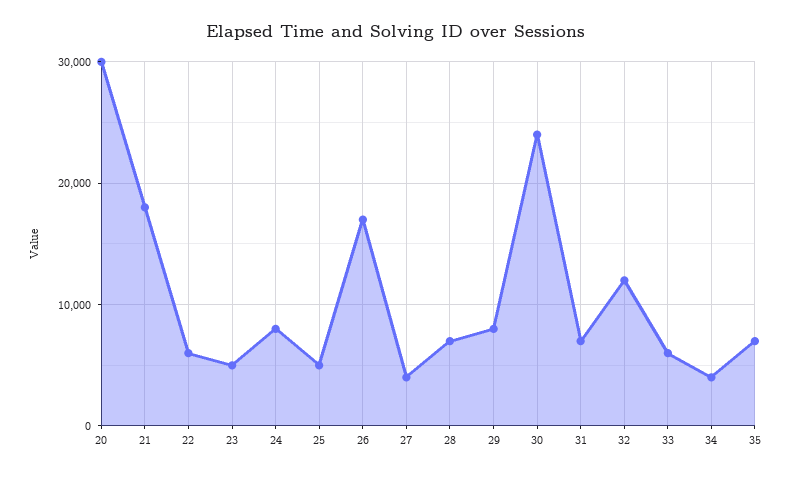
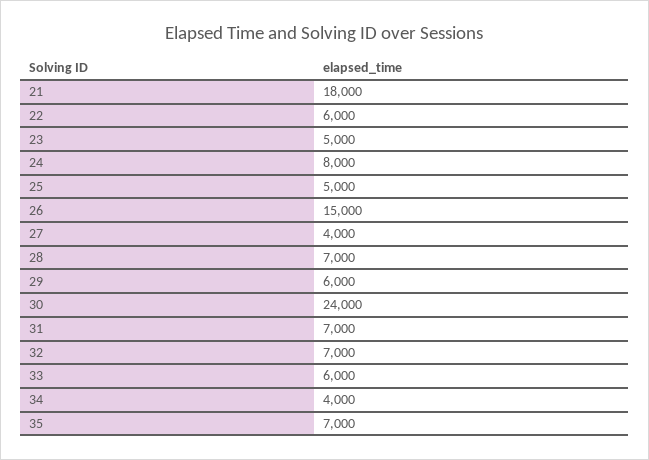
  {
-   "20": 30000,
    "21": 18000,
    "22": 6000,
    "23": 5000,
    "24": 8000,
    "25": 5000,
-   "26": 17000,
+   "26": 15000,
    "27": 4000,
    "28": 7000,
-   "29": 8000,
+   "29": 6000,
    "30": 24000,
    "31": 7000,
-   "32": 12000,
+   "32": 7000,
    "33": 6000,
    "34": 4000,
    "35": 7000
  }

